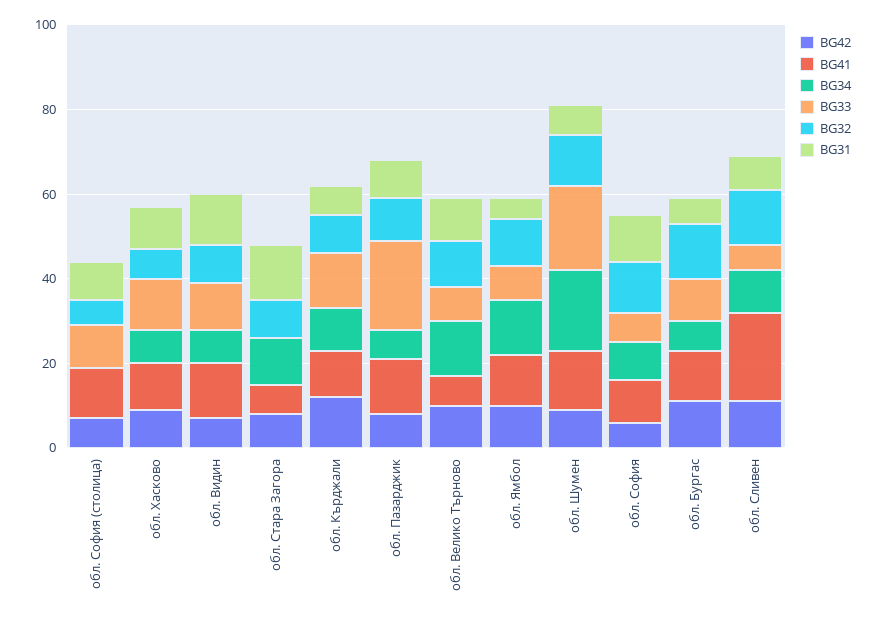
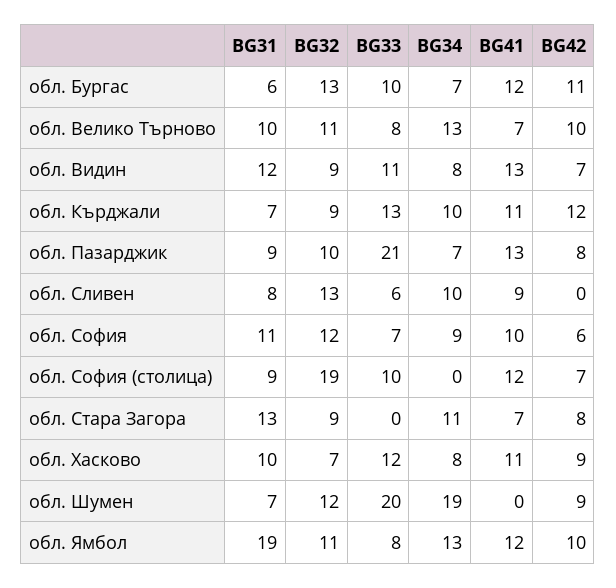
  {
    "BG42": {
      "обл. София (столица)": 7,
      "обл. Хасково": 9,
      "обл. Видин": 7,
      "обл. Стара Загора": 8,
      "обл. Кърджали": 12,
      "обл. Пазарджик": 8,
      "обл. Велико Търново": 10,
      "обл. Ямбол": 10,
      "обл. Шумен": 9,
      "обл. София": 6,
      "обл. Бургас": 11,
-     "обл. Сливен": 10
+     "обл. Сливен": 0
    },
    "BG41": {
      "обл. София (столица)": 12,
      "обл. Хасково": 11,
      "обл. Видин": 13,
      "обл. Стара Загора": 7,
      "обл. Кърджали": 11,
      "обл. Пазарджик": 13,
      "обл. Велико Търново": 7,
      "обл. Ямбол": 12,
-     "обл. Шумен": 15,
+     "обл. Шумен": 0,
      "обл. София": 10,
      "обл. Бургас": 12,
-     "обл. Сливен": 20
+     "обл. Сливен": 9
    },
    "BG34": {
      "обл. София (столица)": 0,
      "обл. Хасково": 8,
      "обл. Видин": 8,
      "обл. Стара Загора": 11,
      "обл. Кърджали": 10,
      "обл. Пазарджик": 7,
      "обл. Велико Търново": 13,
      "обл. Ямбол": 13,
      "обл. Шумен": 19,
      "обл. София": 9,
      "обл. Бургас": 7,
      "обл. Сливен": 10
    },
    "BG33": {
      "обл. София (столица)": 10,
      "обл. Хасково": 12,
      "обл. Видин": 11,
      "обл. Стара Загора": 0,
      "обл. Кърджали": 13,
      "обл. Пазарджик": 21,
      "обл. Велико Търново": 8,
      "обл. Ямбол": 8,
      "обл. Шумен": 20,
      "обл. София": 7,
      "обл. Бургас": 10,
      "обл. Сливен": 6
    },
    "BG32": {
-     "обл. София (столица)": 5,
+     "обл. София (столица)": 19,
      "обл. Хасково": 7,
      "обл. Видин": 9,
      "обл. Стара Загора": 9,
      "обл. Кърджали": 9,
      "обл. Пазарджик": 10,
      "обл. Велико Търново": 11,
      "обл. Ямбол": 11,
      "обл. Шумен": 12,
      "обл. София": 12,
      "обл. Бургас": 13,
      "обл. Сливен": 13
    },
    "BG31": {
      "обл. София (столица)": 9,
      "обл. Хасково": 10,
      "обл. Видин": 12,
      "обл. Стара Загора": 13,
      "обл. Кърджали": 7,
      "обл. Пазарджик": 9,
      "обл. Велико Търново": 10,
-     "обл. Ямбол": 5,
+     "обл. Ямбол": 19,
      "обл. Шумен": 7,
      "обл. София": 11,
      "обл. Бургас": 6,
      "обл. Сливен": 8
    }
  }

